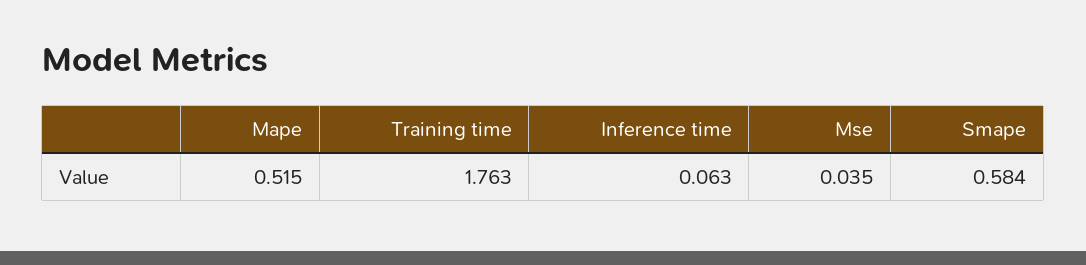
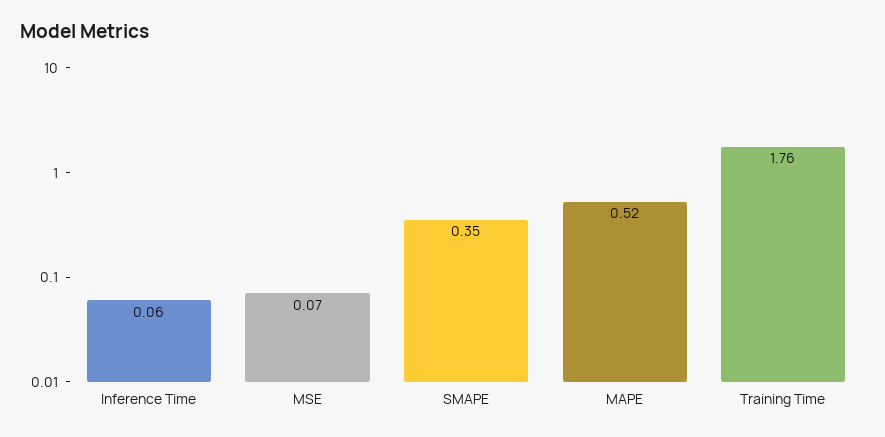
  {
    "Mape": 0.515,
    "Training time": 1.763,
    "Inference time": 0.063,
-   "Mse": 0.035,
+   "Mse": 0.07,
-   "Smape": 0.584
+   "Smape": 0.35
  }

